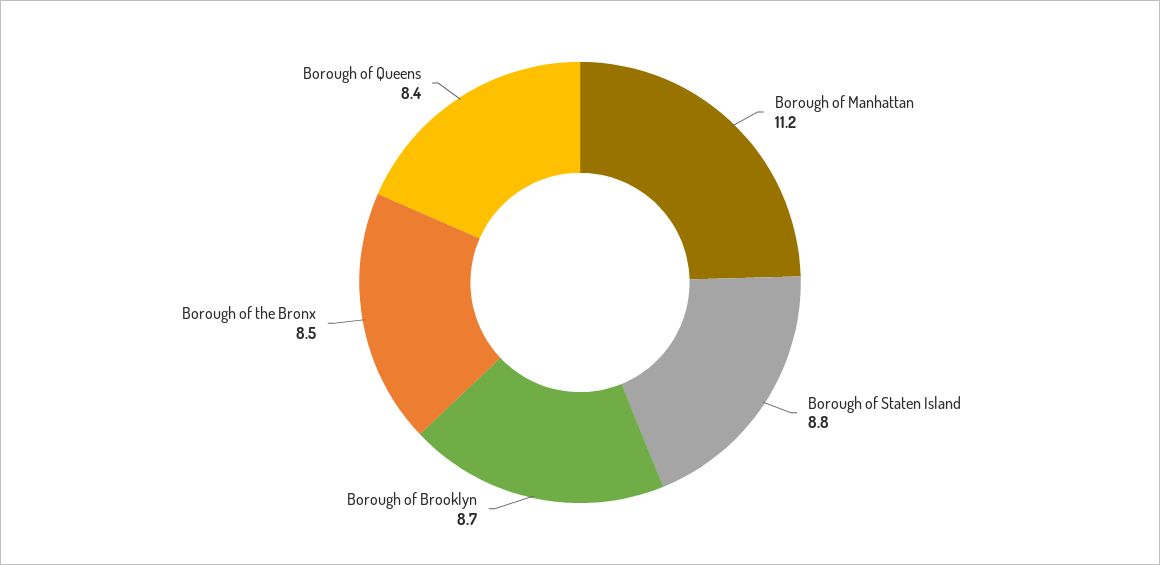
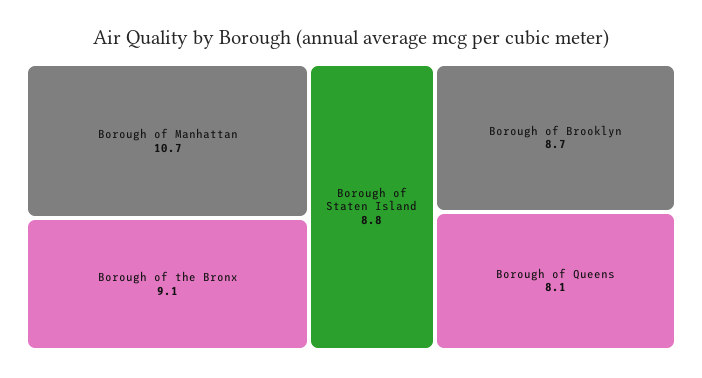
  {
-   "Borough of Manhattan": 11.2,
+   "Borough of Manhattan": 10.7,
    "Borough of Staten Island": 8.8,
    "Borough of Brooklyn": 8.7,
-   "Borough of the Bronx": 8.5,
+   "Borough of the Bronx": 9.1,
-   "Borough of Queens": 8.4
+   "Borough of Queens": 8.1
  }

